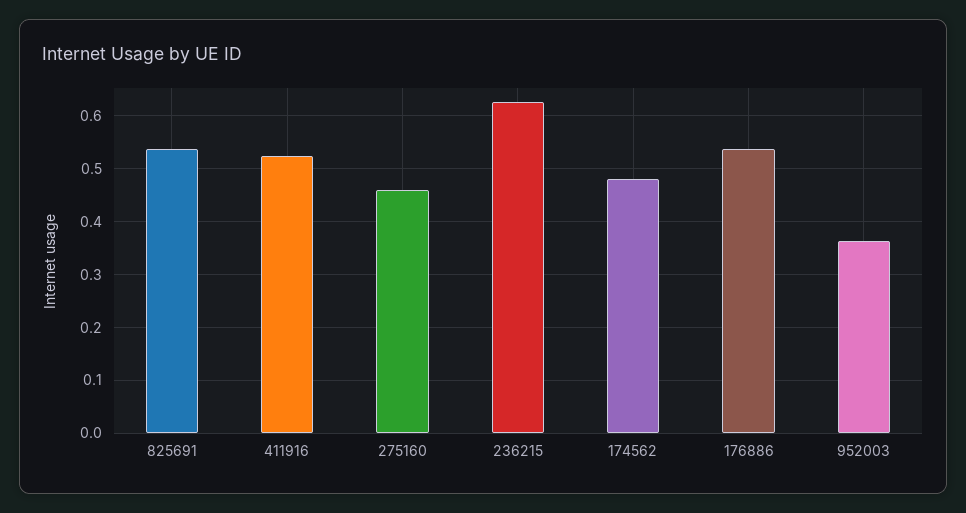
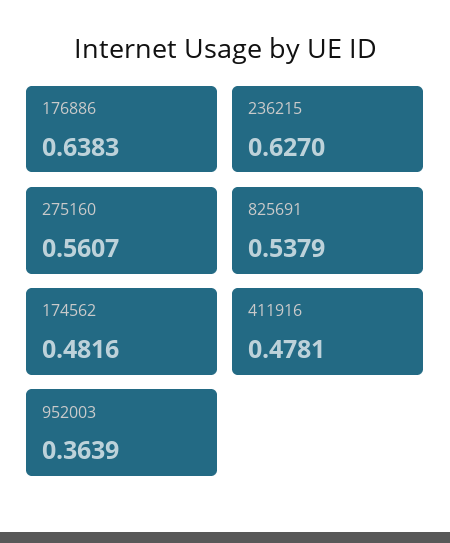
  {
    "825691": 0.5379,
-   "411916": 0.52,
+   "411916": 0.4781,
-   "275160": 0.46,
+   "275160": 0.5607,
    "236215": 0.627,
    "174562": 0.4816,
-   "176886": 0.54,
+   "176886": 0.6383,
    "952003": 0.3639
  }

